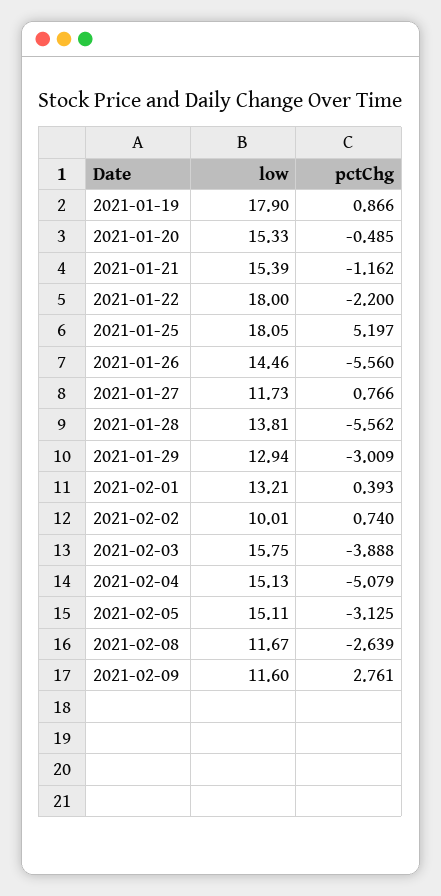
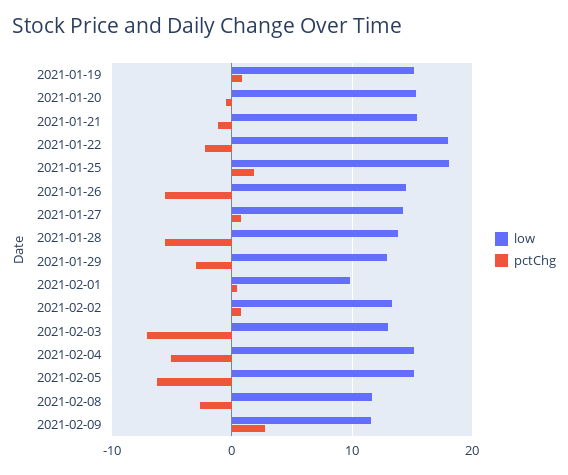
  {
    "low": {
-     "2021-01-19": 17.9,
+     "2021-01-19": 15,
      "2021-01-20": 15.33,
      "2021-01-21": 15.39,
      "2021-01-22": 18,
      "2021-01-25": 18.05,
      "2021-01-26": 14.46,
-     "2021-01-27": 11.73,
+     "2021-01-27": 14,
      "2021-01-28": 13.81,
      "2021-01-29": 12.94,
-     "2021-02-01": 13.21,
+     "2021-02-01": 10,
-     "2021-02-02": 10.01,
+     "2021-02-02": 13,
-     "2021-02-03": 15.75,
+     "2021-02-03": 13,
      "2021-02-04": 15.13,
      "2021-02-05": 15.11,
      "2021-02-08": 11.67,
      "2021-02-09": 11.6
    },
    "pctChg": {
      "2021-01-19": 0.866,
      "2021-01-20": -0.485,
      "2021-01-21": -1.162,
      "2021-01-22": -2.2,
-     "2021-01-25": 5.197,
+     "2021-01-25": 2,
      "2021-01-26": -5.56,
      "2021-01-27": 0.766,
      "2021-01-28": -5.562,
      "2021-01-29": -3.009,
      "2021-02-01": 0.393,
      "2021-02-02": 0.74,
-     "2021-02-03": -3.888,
+     "2021-02-03": -7,
      "2021-02-04": -5.079,
-     "2021-02-05": -3.125,
+     "2021-02-05": -6,
      "2021-02-08": -2.639,
      "2021-02-09": 2.761
    }
  }

